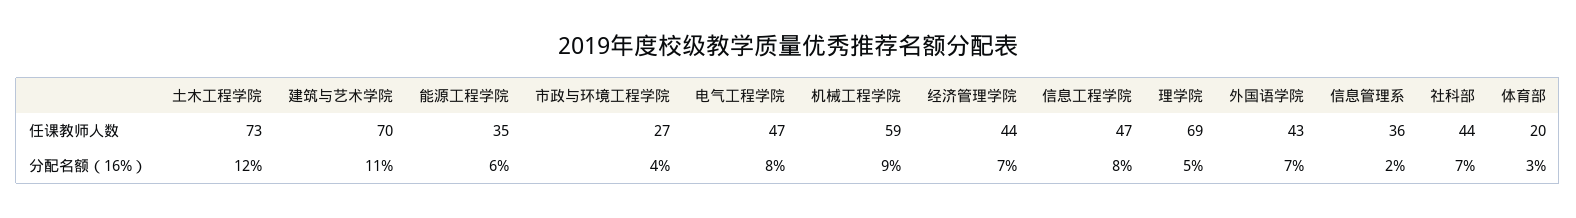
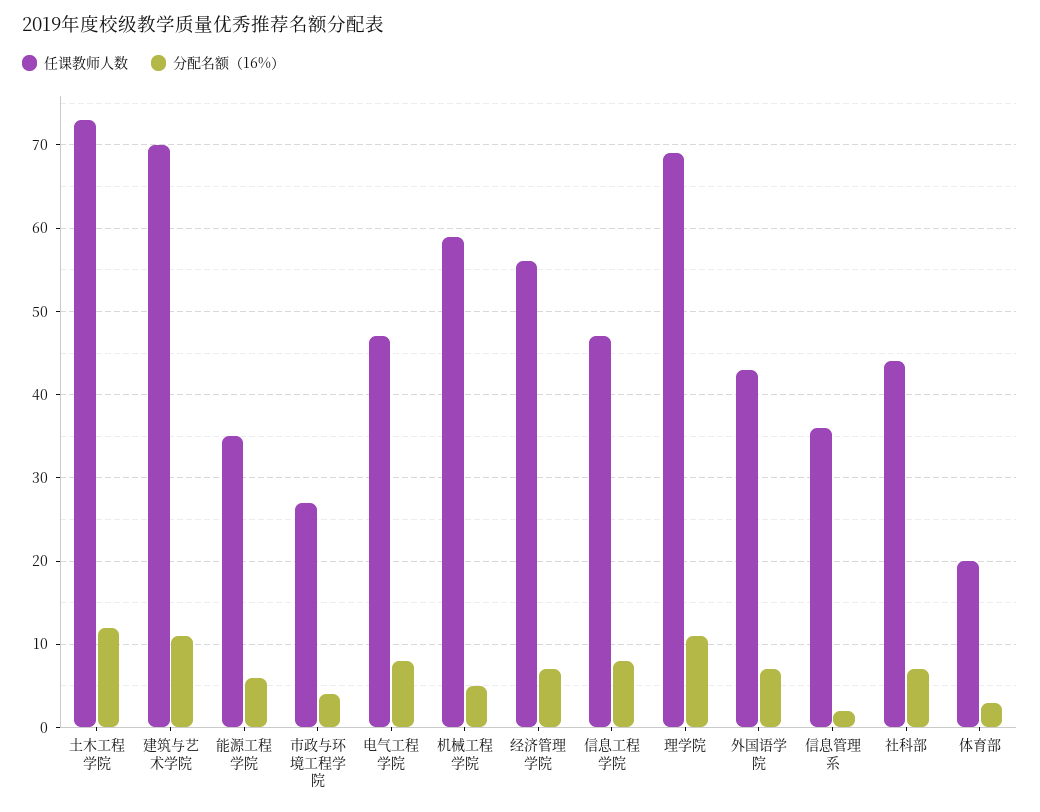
  {
    "任课教师人数": {
      "土木工程学院": 73,
      "建筑与艺术学院": 70,
      "能源工程学院": 35,
      "市政与环境工程学院": 27,
      "电气工程学院": 47,
      "机械工程学院": 59,
-     "经济管理学院": 44,
+     "经济管理学院": 56,
      "信息工程学院": 47,
      "理学院": 69,
      "外国语学院": 43,
      "信息管理系": 36,
      "社科部": 44,
      "体育部": 20
    },
    "分配名额（16%）": {
      "土木工程学院": 12,
      "建筑与艺术学院": 11,
      "能源工程学院": 6,
      "市政与环境工程学院": 4,
      "电气工程学院": 8,
-     "机械工程学院": 9,
+     "机械工程学院": 5,
      "经济管理学院": 7,
      "信息工程学院": 8,
-     "理学院": 5,
+     "理学院": 11,
      "外国语学院": 7,
      "信息管理系": 2,
      "社科部": 7,
      "体育部": 3
    }
  }

